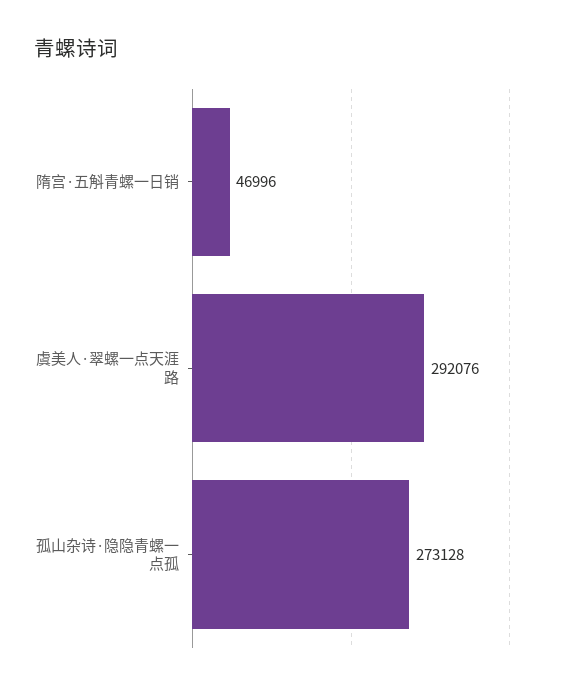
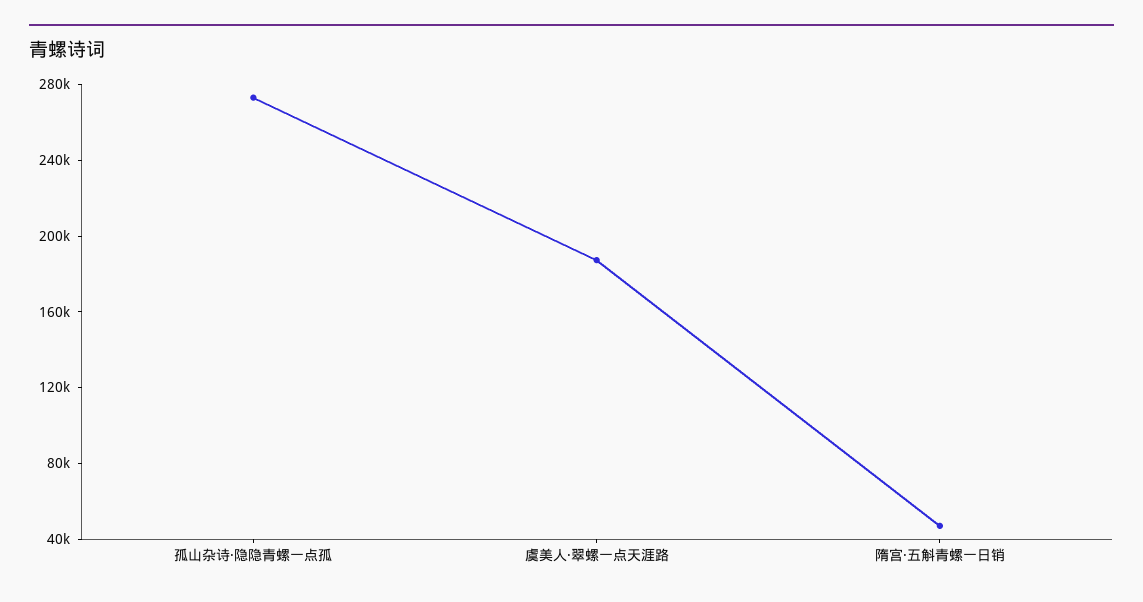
  {
    "隋宫·五斛青螺一日销": 46996,
-   "虞美人·翠螺一点天涯路": 292076,
+   "虞美人·翠螺一点天涯路": 190000,
    "孤山杂诗·隐隐青螺一点孤": 273128
  }

